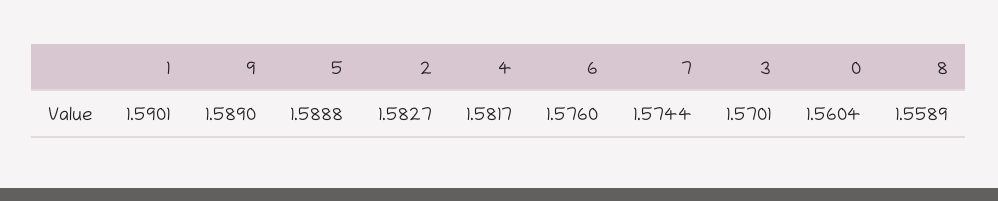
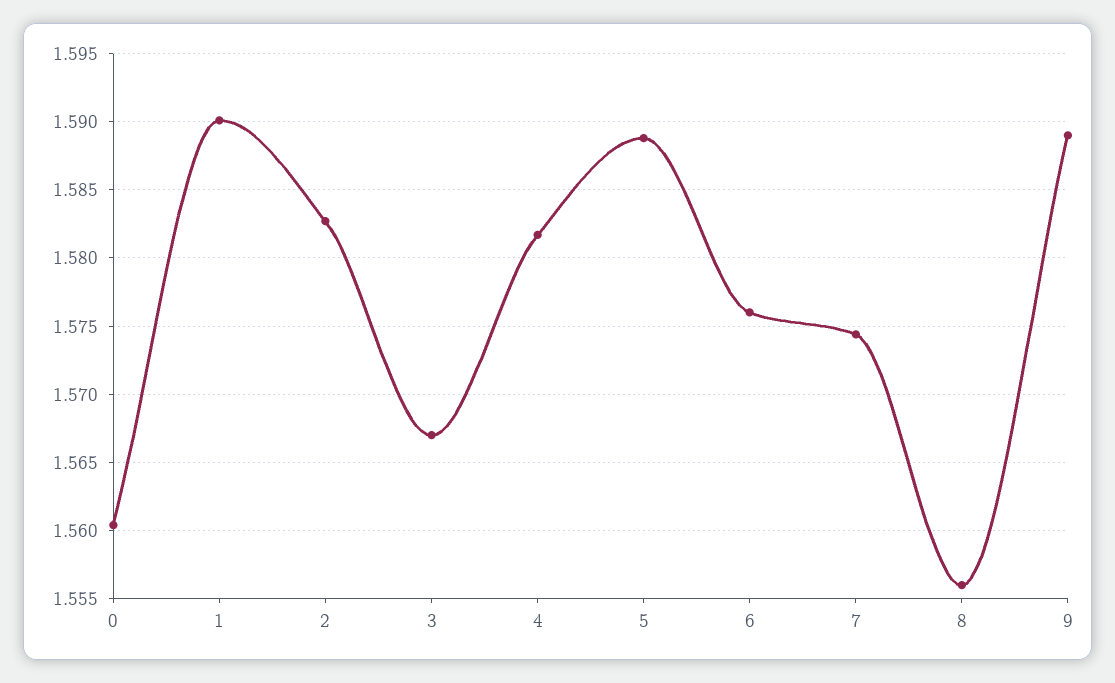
  {
    "1": 1.5901,
    "9": 1.589,
    "5": 1.5888,
    "2": 1.5827,
    "4": 1.5817,
    "6": 1.576,
    "7": 1.5744,
-   "3": 1.5701,
+   "3": 1.567,
    "0": 1.5604,
-   "8": 1.5589
+   "8": 1.556
  }

